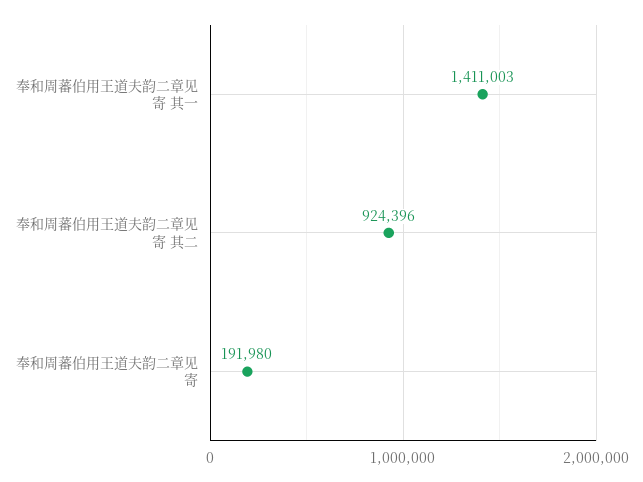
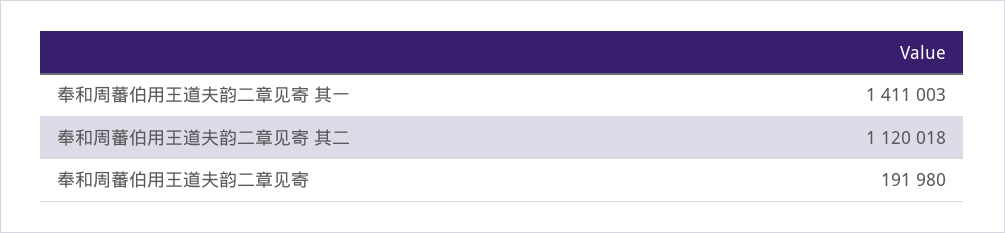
  {
    "奉和周蕃伯用王道夫韵二章见寄 其一": 1411003,
-   "奉和周蕃伯用王道夫韵二章见寄 其二": 924396,
+   "奉和周蕃伯用王道夫韵二章见寄 其二": 1120018,
    "奉和周蕃伯用王道夫韵二章见寄": 191980
  }

